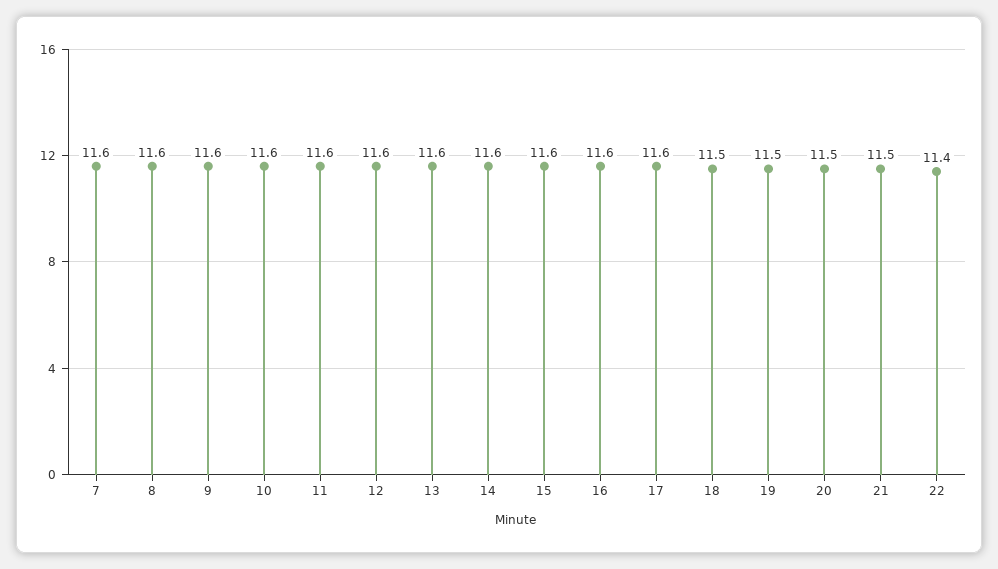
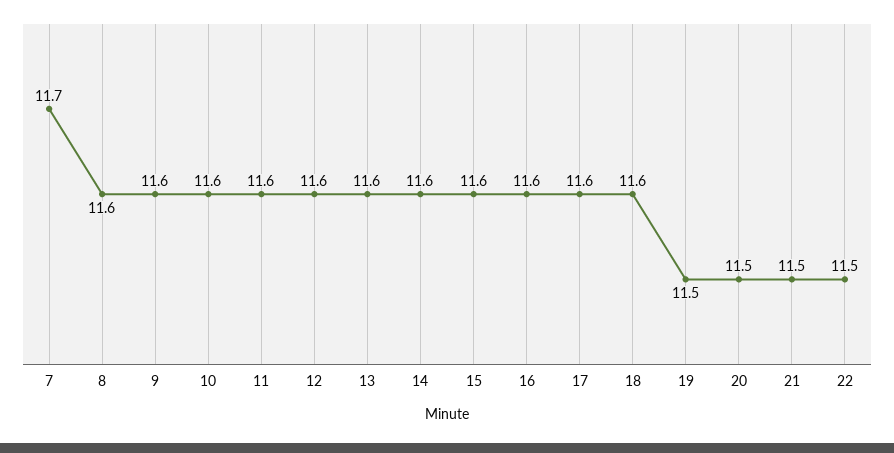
  {
-   "7": 11.6,
+   "7": 11.7,
    "8": 11.6,
    "9": 11.6,
    "10": 11.6,
    "11": 11.6,
    "12": 11.6,
    "13": 11.6,
    "14": 11.6,
    "15": 11.6,
    "16": 11.6,
    "17": 11.6,
-   "18": 11.5,
+   "18": 11.6,
    "19": 11.5,
    "20": 11.5,
    "21": 11.5,
-   "22": 11.4
+   "22": 11.5
  }

